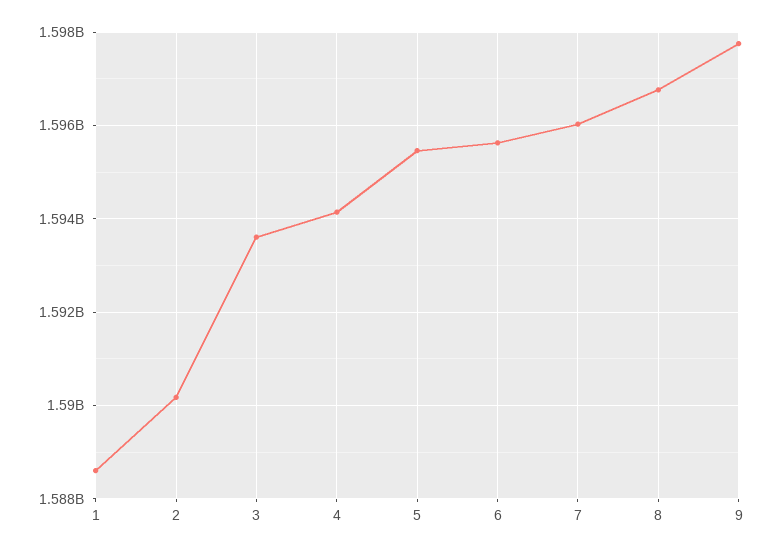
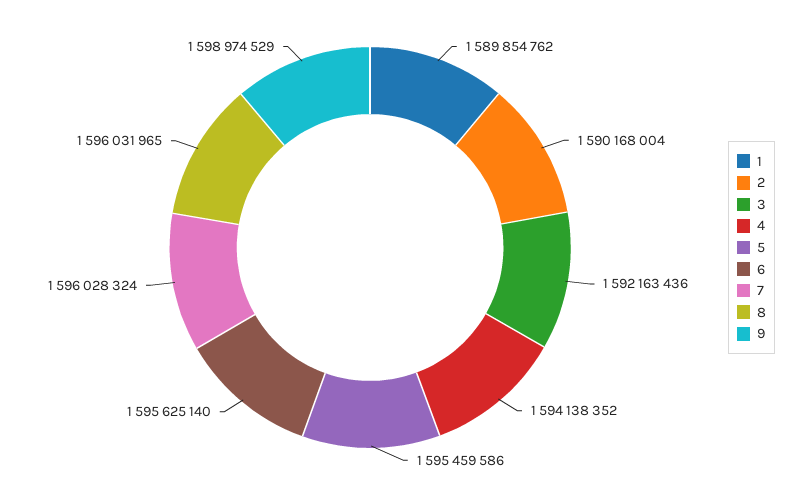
  {
-   "1": 1588600000,
+   "1": 1589854762,
    "2": 1590168004,
-   "3": 1593600000,
+   "3": 1592163436,
    "4": 1594138352,
    "5": 1595459586,
    "6": 1595625140,
    "7": 1596028324,
-   "8": 1596800000,
+   "8": 1596031965,
-   "9": 1597800000
+   "9": 1598974529
  }

